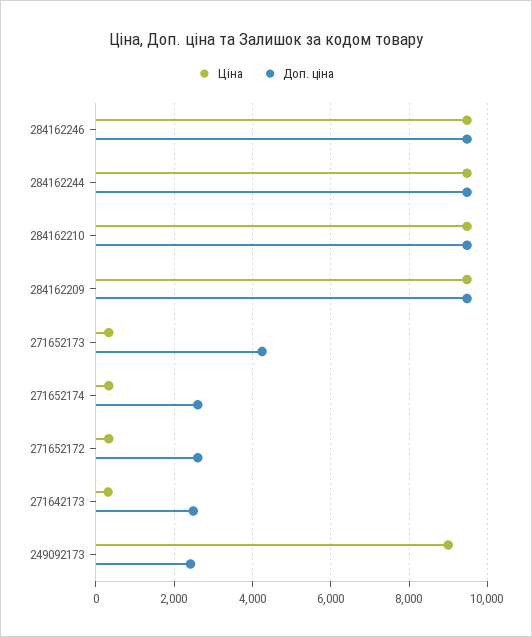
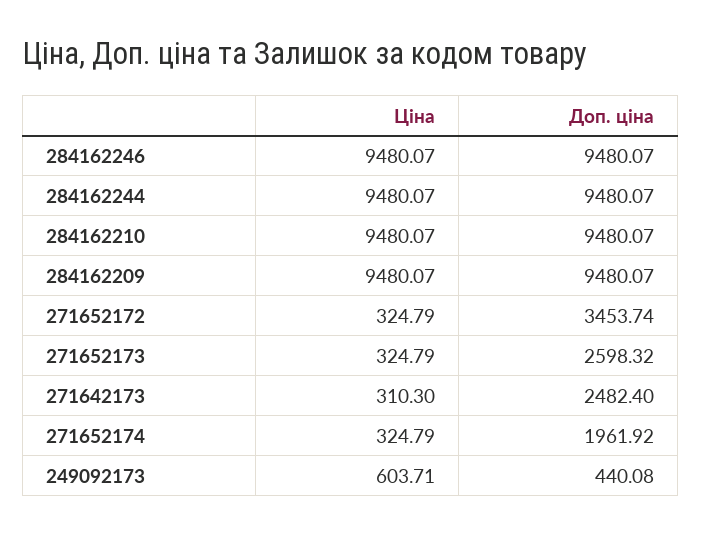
  {
    "Ціна": {
      "284162246": 9480.07,
      "284162244": 9480.07,
      "284162210": 9480.07,
      "284162209": 9480.07,
      "271652173": 324.79,
      "271652174": 324.79,
      "271652172": 324.79,
      "271642173": 310.3,
-     "249092173": 9000
+     "249092173": 603.71
    },
    "Доп. ціна": {
      "284162246": 9480.07,
      "284162244": 9480.07,
      "284162210": 9480.07,
      "284162209": 9480.07,
-     "271652173": 4200,
+     "271652173": 2598.32,
-     "271652174": 2600,
+     "271652174": 1961.92,
-     "271652172": 2600,
+     "271652172": 3453.74,
      "271642173": 2482.4,
-     "249092173": 2400
+     "249092173": 440.08
    }
  }

